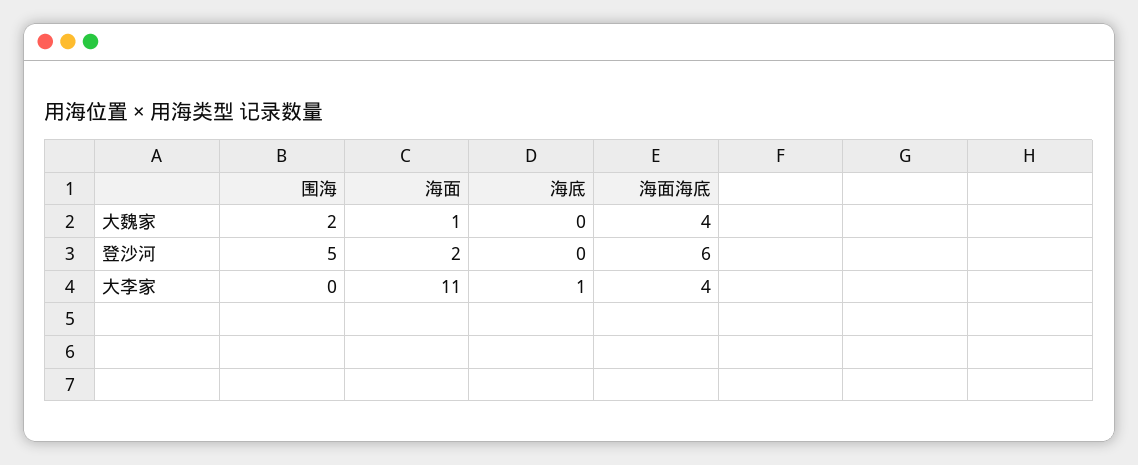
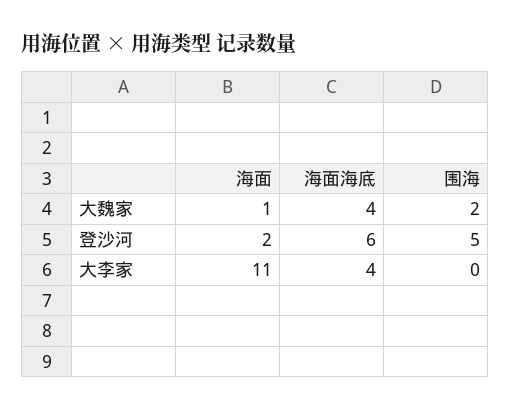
  {
    "围海": {
      "大魏家": 2,
      "登沙河": 5,
      "大李家": 0
    },
    "海面": {
      "大魏家": 1,
      "登沙河": 2,
      "大李家": 11
    },
-   "海底": {
-     "大魏家": 0,
-     "登沙河": 0,
-     "大李家": 1
-   },
    "海面海底": {
      "大魏家": 4,
      "登沙河": 6,
      "大李家": 4
    }
  }

